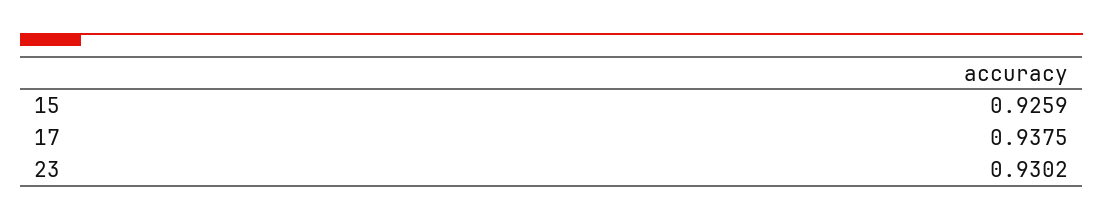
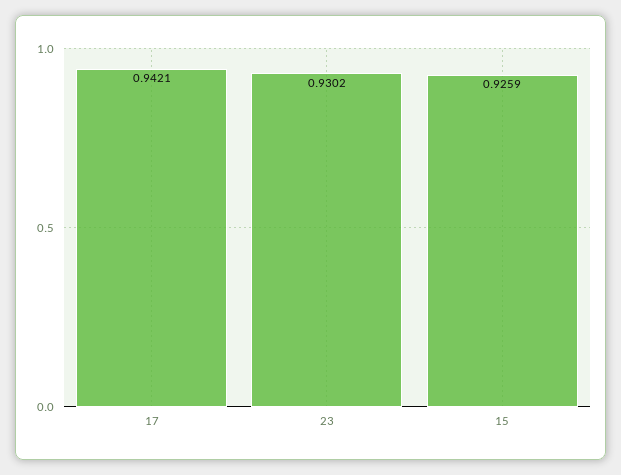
  {
    "15": 0.9259,
-   "17": 0.9375,
+   "17": 0.9421,
    "23": 0.9302
  }

